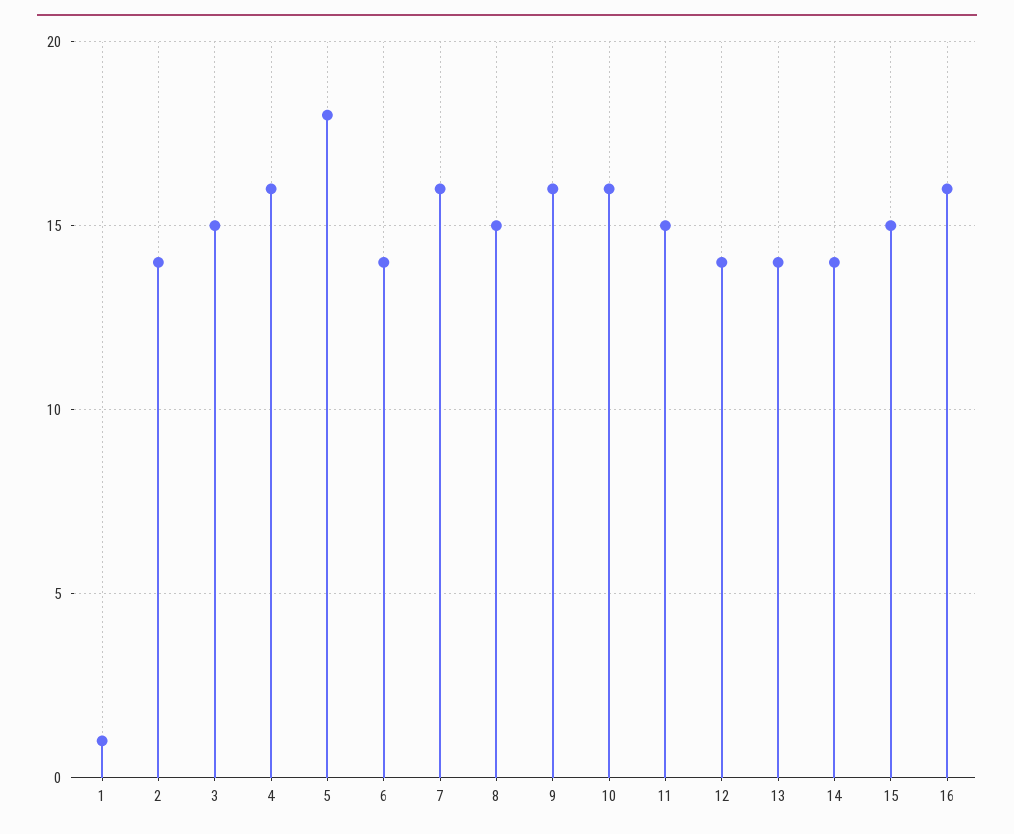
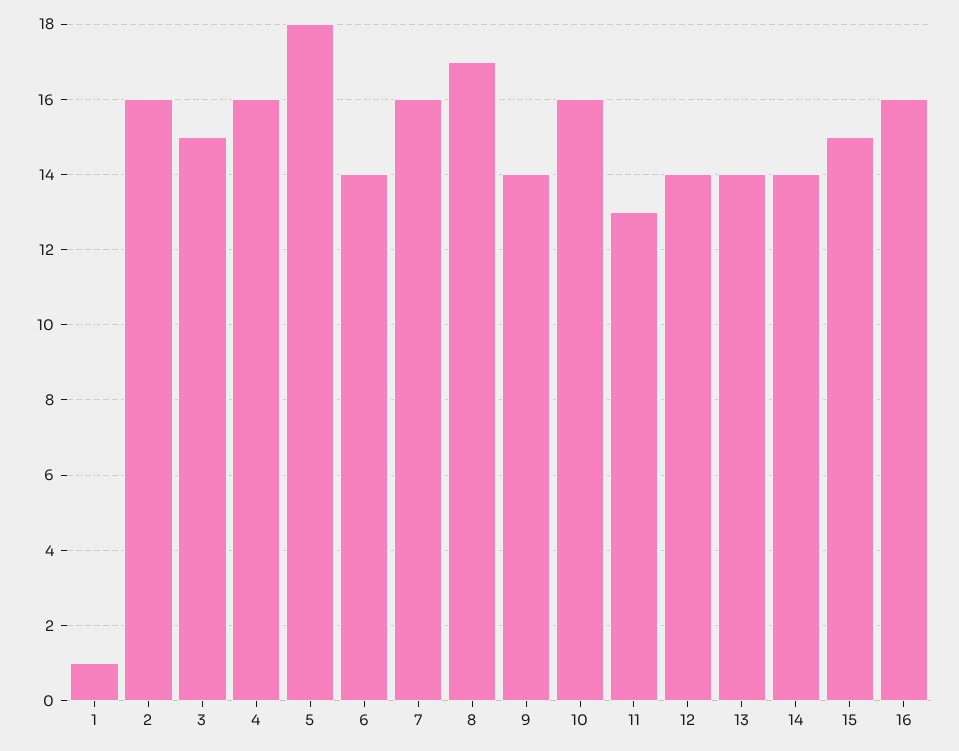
  {
    "1": 1,
-   "2": 14,
+   "2": 16,
    "3": 15,
    "4": 16,
    "5": 18,
    "6": 14,
    "7": 16,
-   "8": 15,
+   "8": 17,
-   "9": 16,
+   "9": 14,
    "10": 16,
-   "11": 15,
+   "11": 13,
    "12": 14,
    "13": 14,
    "14": 14,
    "15": 15,
    "16": 16
  }

